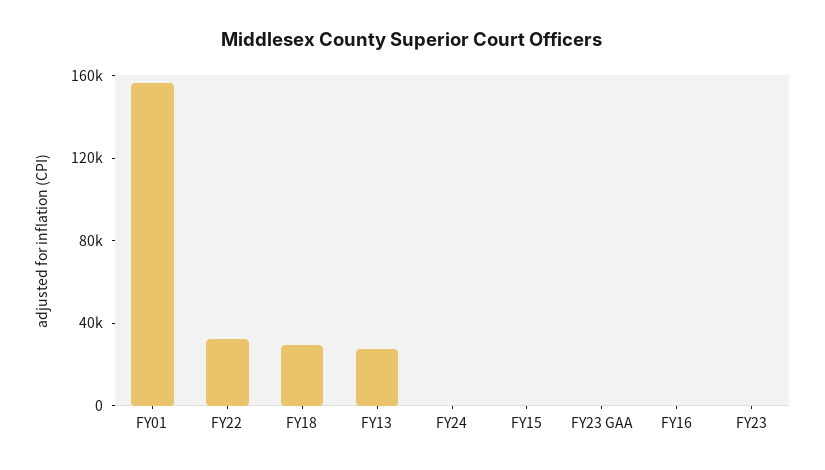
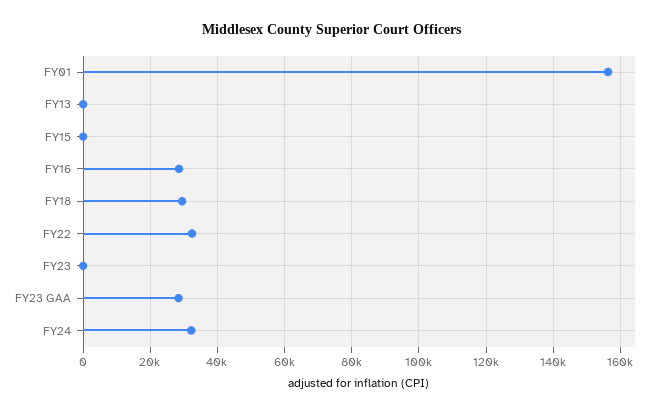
  {
    "FY01": 156000,
    "FY22": 32000,
    "FY18": 30000,
-   "FY13": 30000,
+   "FY13": 0,
-   "FY24": 0,
+   "FY24": 32000,
    "FY15": 0,
-   "FY23 GAA": 0,
+   "FY23 GAA": 28000,
-   "FY16": 0,
+   "FY16": 28000,
    "FY23": 0
  }

